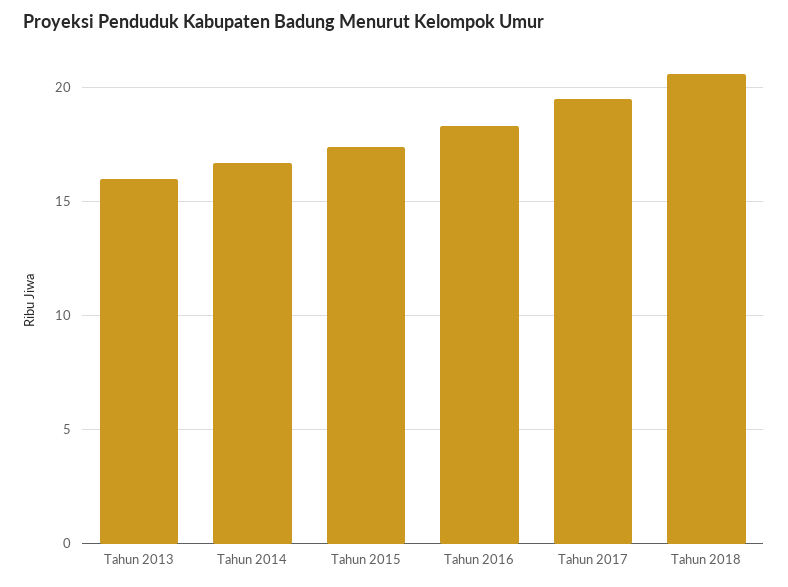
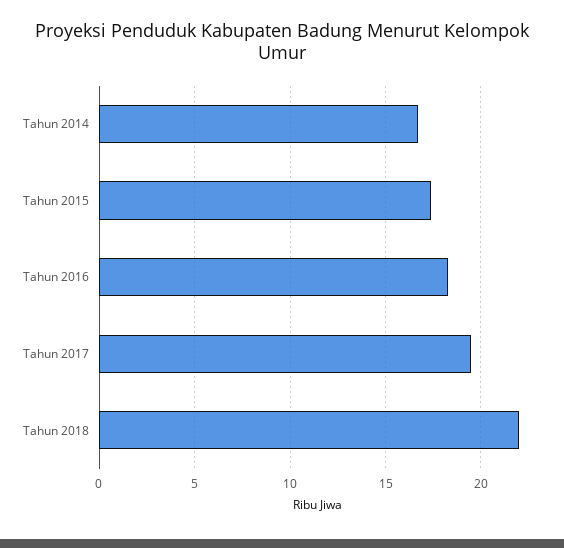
  {
-   "Tahun 2013": 16,
    "Tahun 2014": 16.5,
    "Tahun 2015": 17.5,
    "Tahun 2016": 18.5,
    "Tahun 2017": 19.5,
-   "Tahun 2018": 20.5
+   "Tahun 2018": 22
  }

